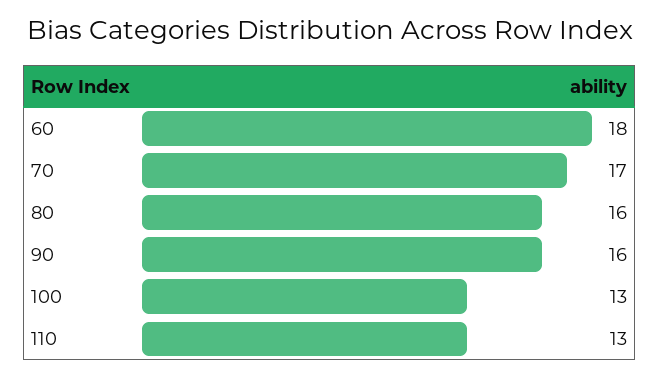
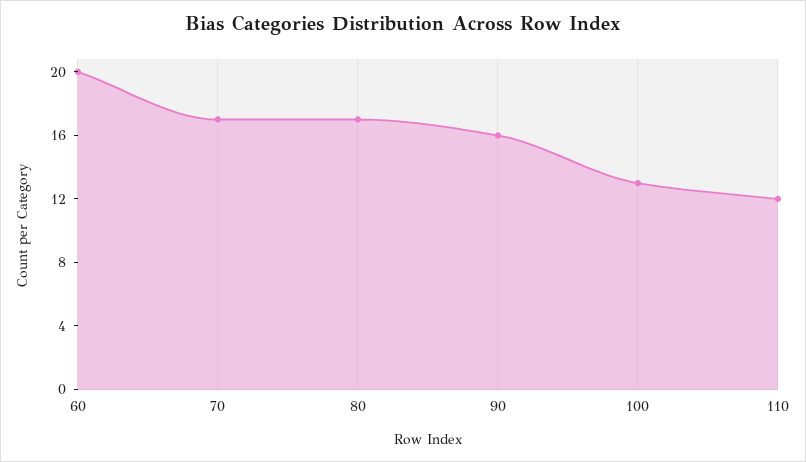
  {
-   "60": 18,
+   "60": 20,
    "70": 17,
-   "80": 16,
+   "80": 17,
    "90": 16,
    "100": 13,
-   "110": 13
+   "110": 12
  }

